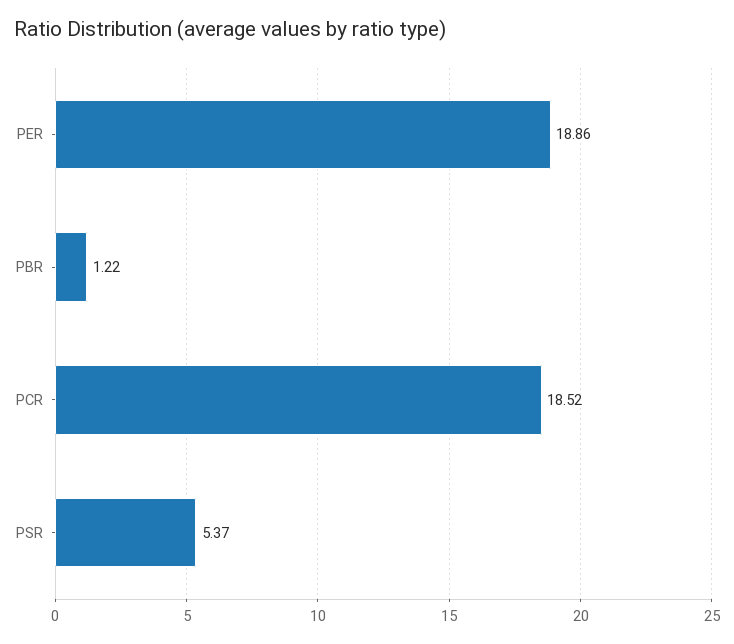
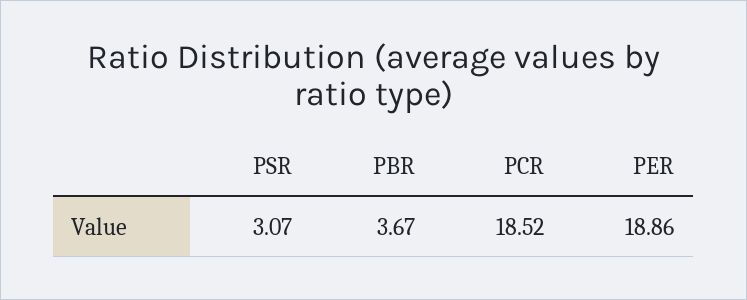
  {
    "PER": 18.86,
-   "PBR": 1.22,
+   "PBR": 3.67,
    "PCR": 18.52,
-   "PSR": 5.37
+   "PSR": 3.07
  }

